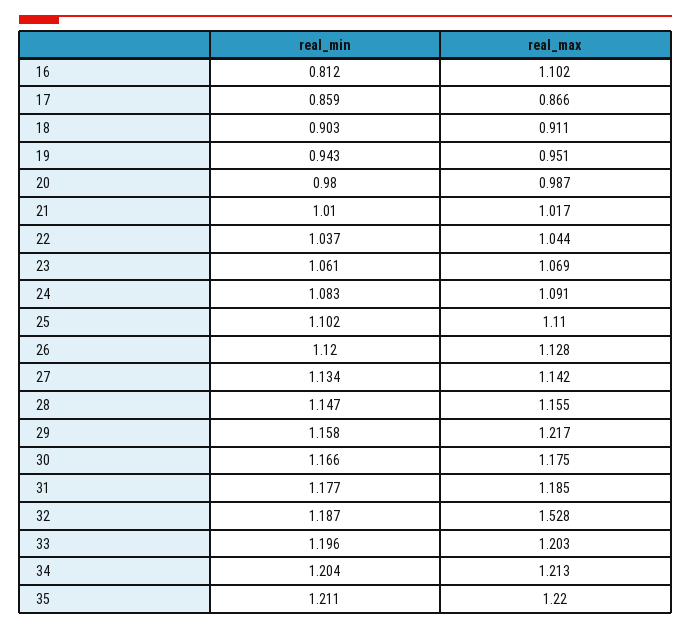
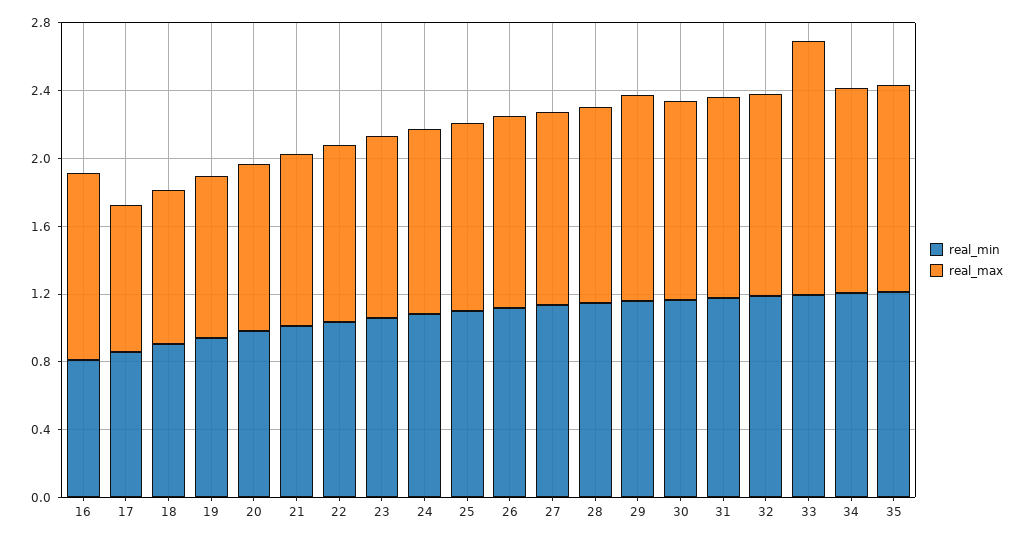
  {
    "real_min": {
      "16": 0.812,
      "17": 0.859,
      "18": 0.903,
      "19": 0.943,
      "20": 0.98,
      "21": 1.01,
      "22": 1.037,
      "23": 1.061,
      "24": 1.083,
      "25": 1.102,
      "26": 1.12,
      "27": 1.134,
      "28": 1.147,
      "29": 1.158,
      "30": 1.166,
      "31": 1.177,
      "32": 1.187,
      "33": 1.196,
      "34": 1.204,
      "35": 1.211
    },
    "real_max": {
      "16": 1.102,
      "17": 0.866,
      "18": 0.911,
      "19": 0.951,
      "20": 0.987,
      "21": 1.017,
      "22": 1.044,
      "23": 1.069,
      "24": 1.091,
      "25": 1.11,
      "26": 1.128,
      "27": 1.142,
      "28": 1.155,
      "29": 1.217,
      "30": 1.175,
      "31": 1.185,
-     "32": 1.528,
+     "32": 1.2,
-     "33": 1.203,
+     "33": 1.5,
      "34": 1.213,
      "35": 1.22
    }
  }

